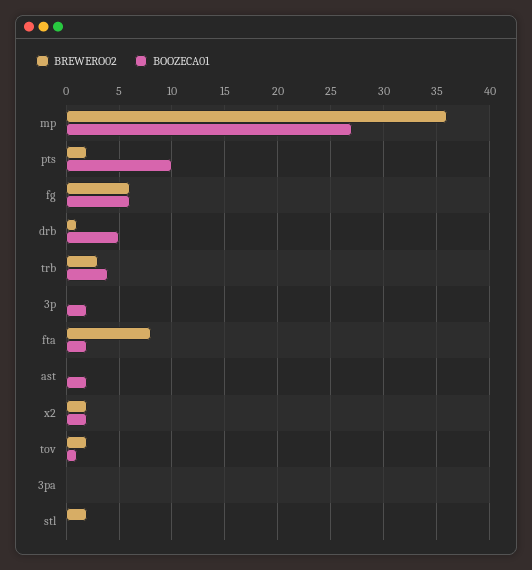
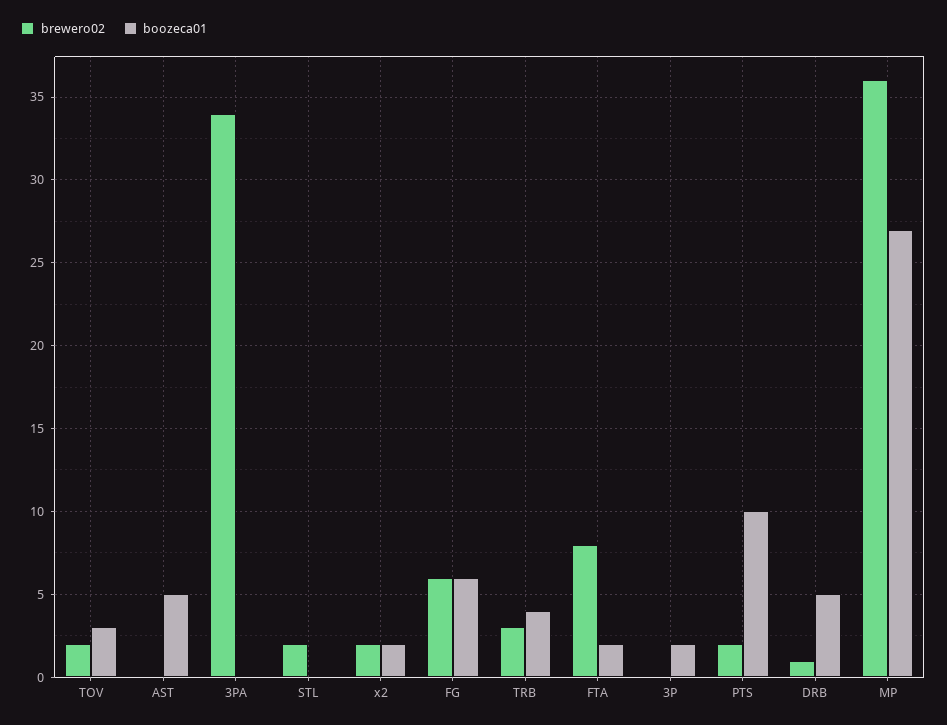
  {
    "BREWERO02": {
      "mp": 36,
      "pts": 2,
      "fg": 6,
      "drb": 1,
      "trb": 3,
      "3p": 0,
      "fta": 8,
      "ast": 0,
      "x2": 2,
      "tov": 2,
-     "3pa": 0,
+     "3pa": 34,
      "stl": 2
    },
    "BOOZECA01": {
      "mp": 27,
      "pts": 10,
      "fg": 6,
      "drb": 5,
      "trb": 4,
      "3p": 2,
      "fta": 2,
-     "ast": 2,
+     "ast": 5,
      "x2": 2,
-     "tov": 1,
+     "tov": 3,
      "3pa": 0,
      "stl": 0
    }
  }

